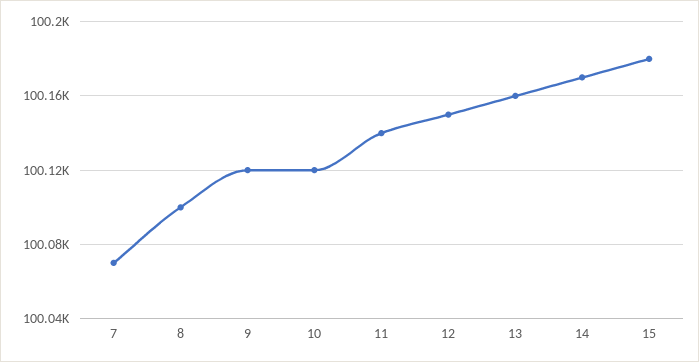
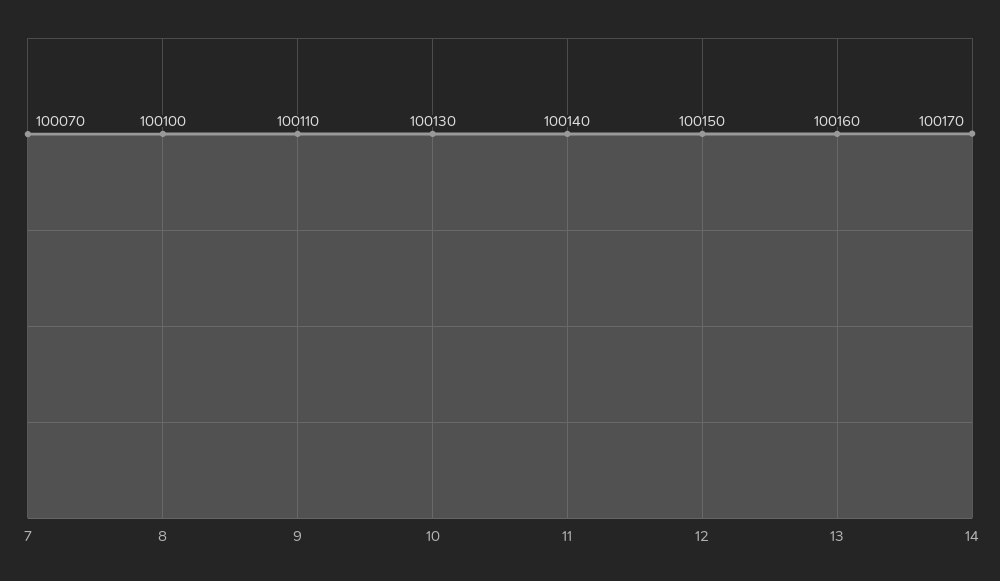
  {
    "7": 100070,
    "8": 100100,
-   "9": 100120,
+   "9": 100110,
-   "10": 100120,
+   "10": 100130,
    "11": 100140,
    "12": 100150,
    "13": 100160,
-   "14": 100170,
+   "14": 100170
-   "15": 100180
  }

